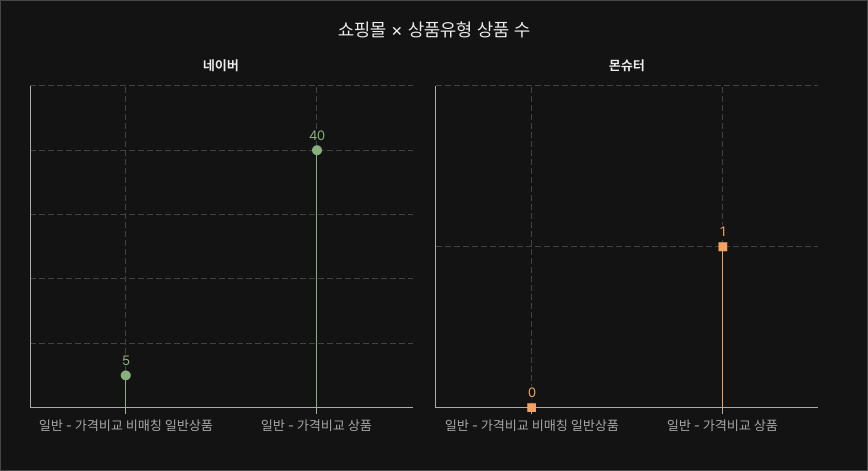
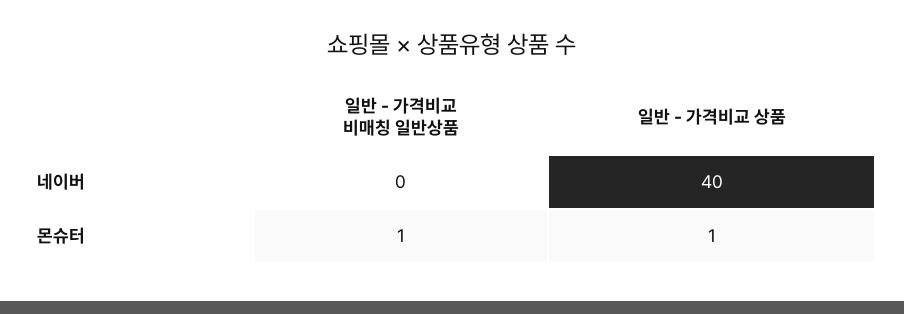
  {
    "네이버": {
-     "일반 - 가격비교 비매칭 일반상품": 5,
+     "일반 - 가격비교 비매칭 일반상품": 0,
      "일반 - 가격비교 상품": 40
    },
    "몬슈터": {
-     "일반 - 가격비교 비매칭 일반상품": 0,
+     "일반 - 가격비교 비매칭 일반상품": 1,
      "일반 - 가격비교 상품": 1
    }
  }

